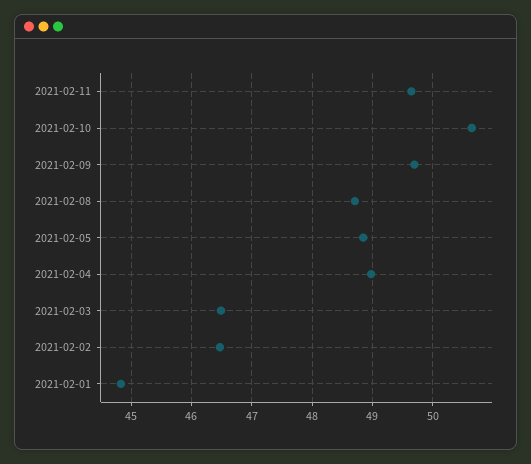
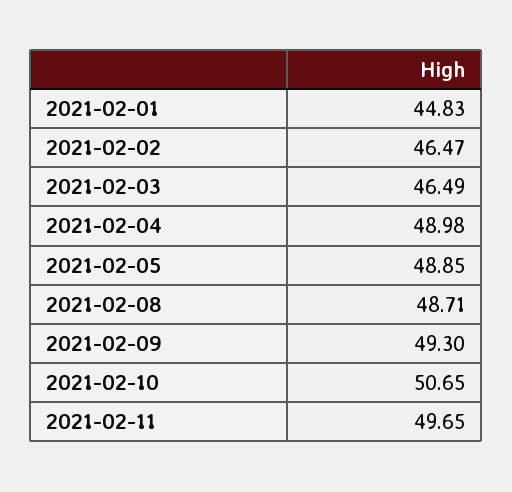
  {
    "2021-02-11": 49.65,
    "2021-02-10": 50.65,
-   "2021-02-09": 49.7,
+   "2021-02-09": 49.3,
    "2021-02-08": 48.71,
    "2021-02-05": 48.85,
    "2021-02-04": 48.98,
    "2021-02-03": 46.49,
    "2021-02-02": 46.47,
    "2021-02-01": 44.83
  }

